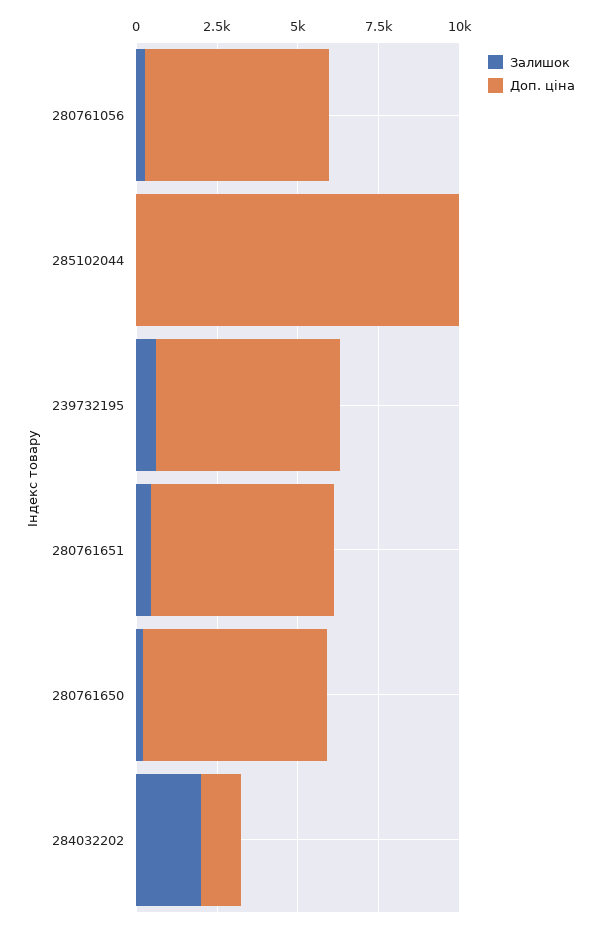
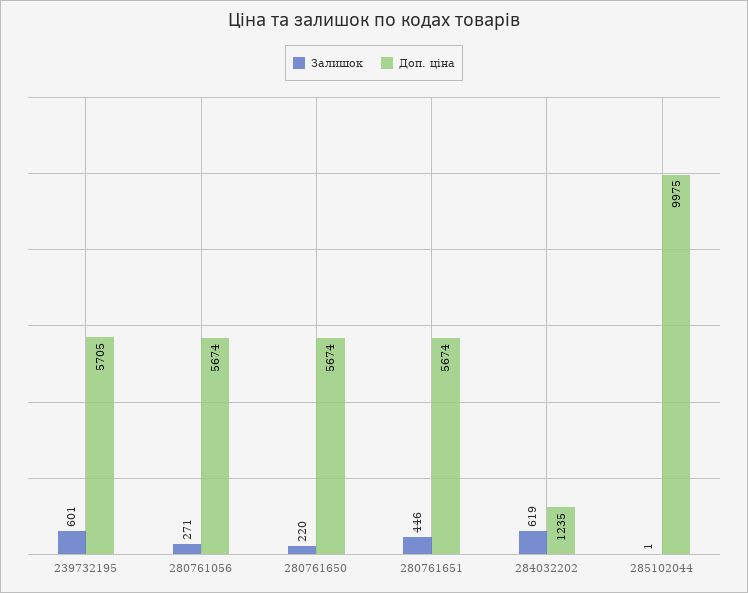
  {
    "Залишок": {
      "280761056": 271,
      "285102044": 1,
      "239732195": 601,
      "280761651": 446,
      "280761650": 220,
-     "284032202": 2000
+     "284032202": 619
    },
    "Доп. ціна": {
      "280761056": 5674,
      "285102044": 9975,
      "239732195": 5705,
      "280761651": 5674,
      "280761650": 5674,
      "284032202": 1235
    }
  }

